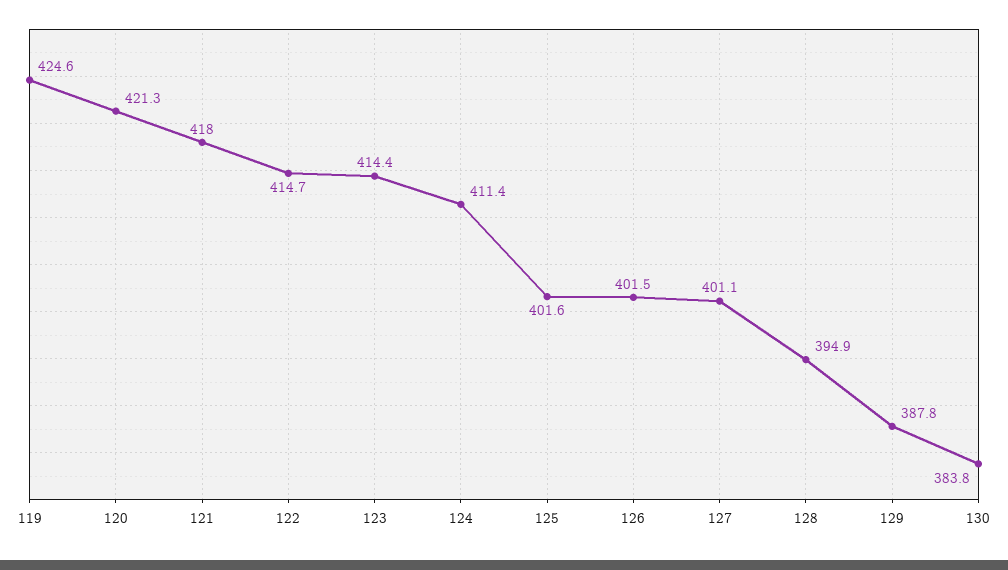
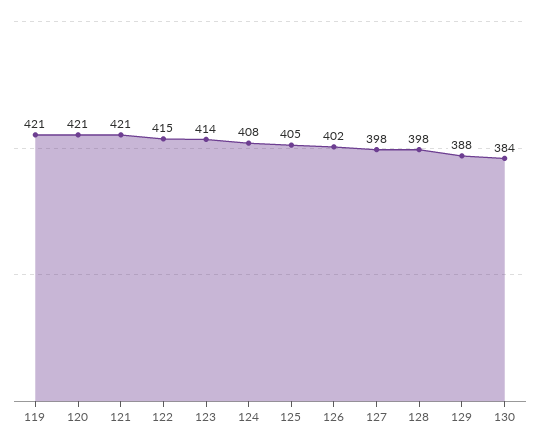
  {
-   "119": 424.6,
+   "119": 421,
    "120": 421.3,
-   "121": 418,
+   "121": 421,
    "122": 414.7,
    "123": 414.4,
-   "124": 411.4,
+   "124": 408,
-   "125": 401.6,
+   "125": 405,
    "126": 401.5,
-   "127": 401.1,
+   "127": 398,
-   "128": 394.9,
+   "128": 398,
    "129": 387.8,
    "130": 383.8
  }

